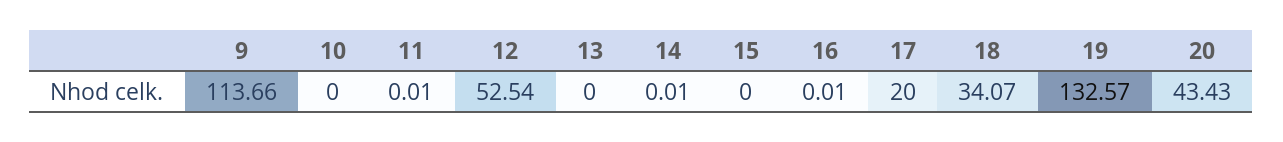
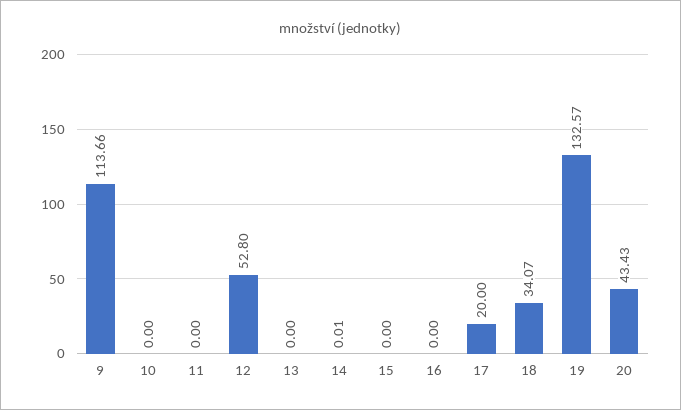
  {
    "9": 113.66,
    "10": 0,
-   "11": 0.01,
+   "11": 0,
-   "12": 52.54,
+   "12": 52.8,
    "13": 0,
    "14": 0.01,
    "15": 0,
-   "16": 0.01,
+   "16": 0,
    "17": 20,
    "18": 34.07,
    "19": 132.57,
    "20": 43.43
  }

